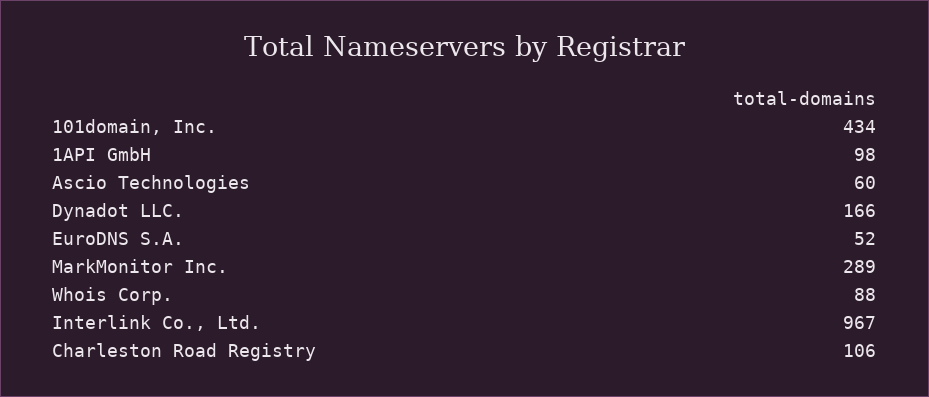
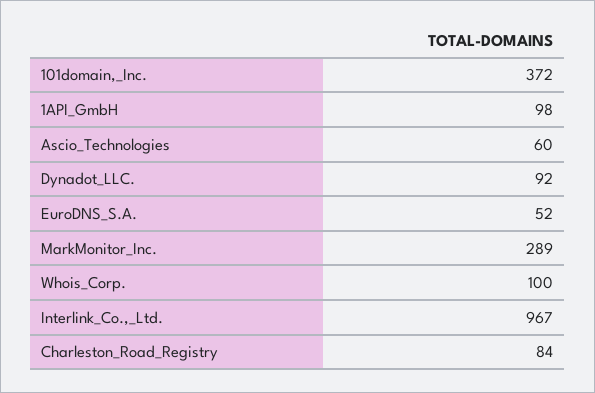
  {
-   "101domain, Inc.": 434,
+   "101domain, Inc.": 372,
    "1API GmbH": 98,
    "Ascio Technologies": 60,
-   "Dynadot LLC.": 166,
+   "Dynadot LLC.": 92,
    "EuroDNS S.A.": 52,
    "MarkMonitor Inc.": 289,
-   "Whois Corp.": 88,
+   "Whois Corp.": 100,
    "Interlink Co., Ltd.": 967,
-   "Charleston Road Registry": 106
+   "Charleston Road Registry": 84
  }

